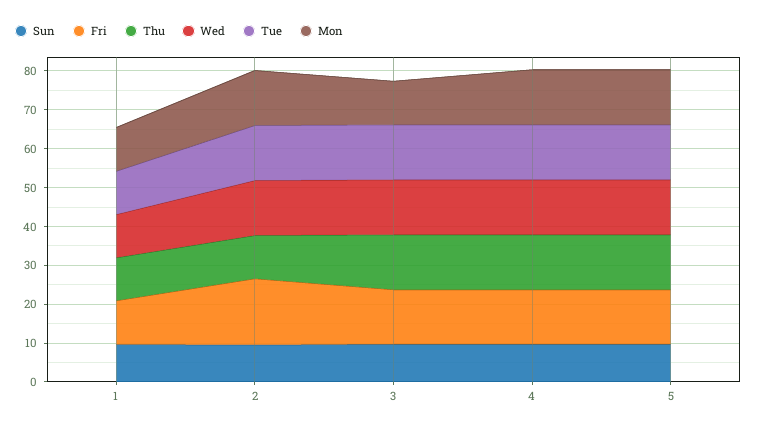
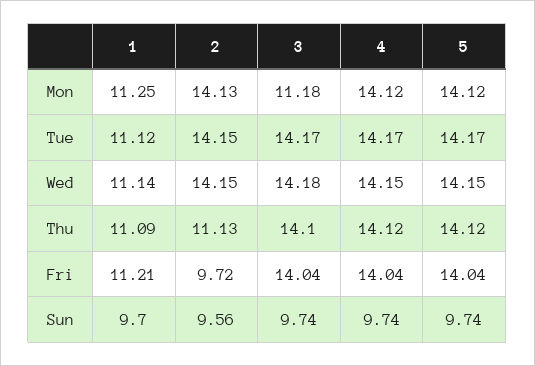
  {
    "Sun": {
      "1": 9.7,
      "2": 9.56,
      "3": 9.74,
      "4": 9.74,
      "5": 9.74
    },
    "Fri": {
      "1": 11.21,
-     "2": 17.5,
+     "2": 9.72,
      "3": 14.04,
      "4": 14.04,
      "5": 14.04
    },
    "Thu": {
      "1": 11.09,
      "2": 11.13,
      "3": 14.1,
      "4": 14.12,
      "5": 14.12
    },
    "Wed": {
      "1": 11.14,
      "2": 14.15,
      "3": 14.18,
      "4": 14.15,
      "5": 14.15
    },
    "Tue": {
      "1": 11.12,
      "2": 14.15,
      "3": 14.17,
      "4": 14.17,
      "5": 14.17
    },
    "Mon": {
      "1": 11.25,
      "2": 14.13,
      "3": 11.18,
      "4": 14.12,
      "5": 14.12
    }
  }

